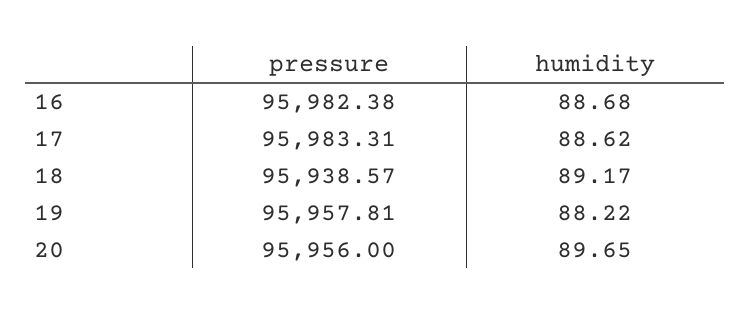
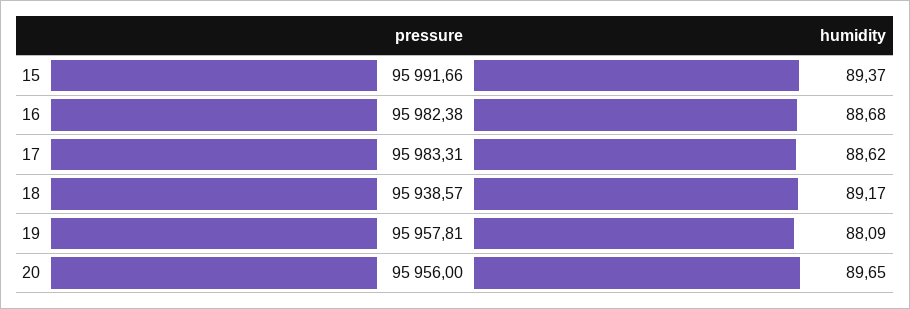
  {
    "pressure": {
      "16": 95982.38,
      "17": 95983.31,
      "18": 95938.57,
      "19": 95957.81,
-     "20": 95956
+     "20": 95956,
+     "15": 95991.66
    },
    "humidity": {
      "16": 88.68,
      "17": 88.62,
      "18": 89.17,
-     "19": 88.22,
+     "19": 88.09,
-     "20": 89.65
+     "20": 89.65,
+     "15": 89.37
    }
  }

